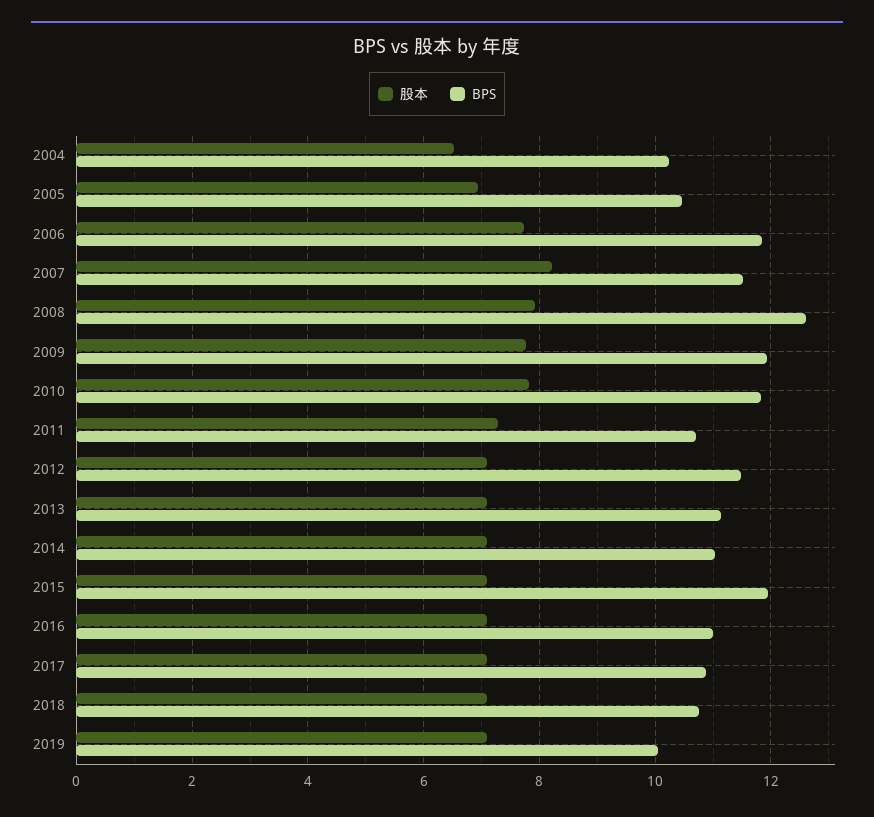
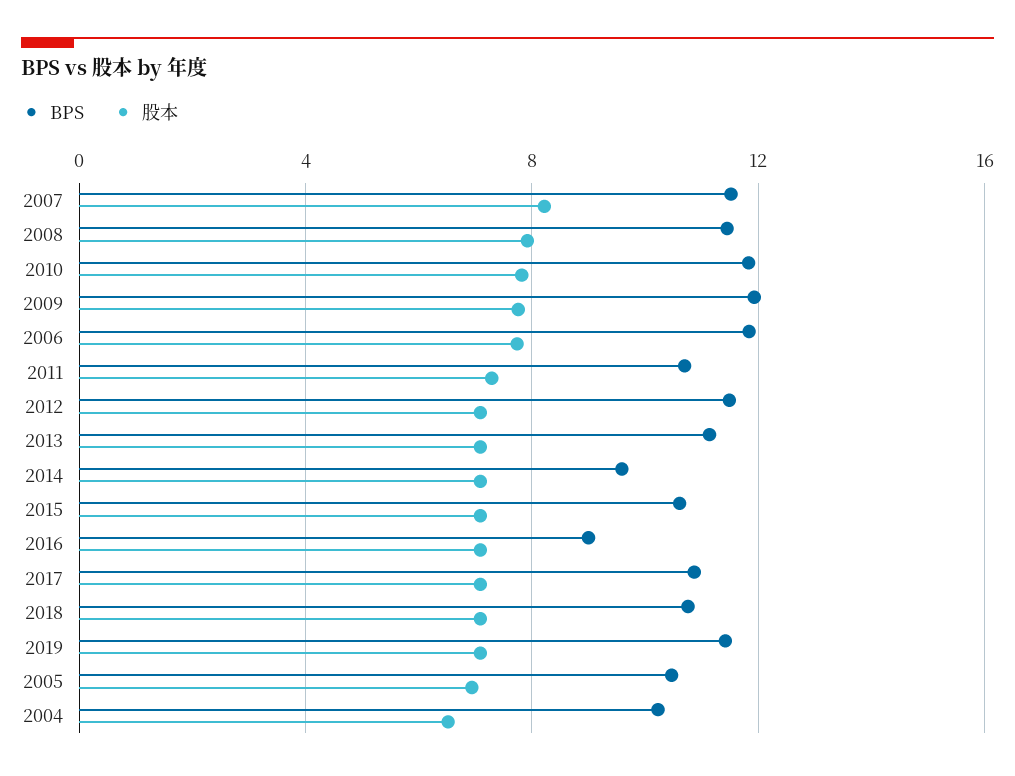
  {
    "股本": {
      "2004": 6.6,
      "2005": 7,
      "2006": 7.8,
      "2007": 8.2,
      "2008": 8,
      "2009": 7.8,
      "2010": 7.8,
      "2011": 7.2,
      "2012": 7,
      "2013": 7,
      "2014": 7,
      "2015": 7,
      "2016": 7,
      "2017": 7,
      "2018": 7,
      "2019": 7
    },
    "BPS": {
      "2004": 10.2,
      "2005": 10.4,
      "2006": 11.8,
      "2007": 11.6,
-     "2008": 12.6,
+     "2008": 11.5,
      "2009": 12,
      "2010": 11.8,
      "2011": 10.8,
      "2012": 11.4,
      "2013": 11.2,
-     "2014": 11,
+     "2014": 9.5,
-     "2015": 12,
+     "2015": 10.5,
-     "2016": 11,
+     "2016": 9,
      "2017": 10.8,
      "2018": 10.8,
-     "2019": 10
+     "2019": 11.5
    }
  }

